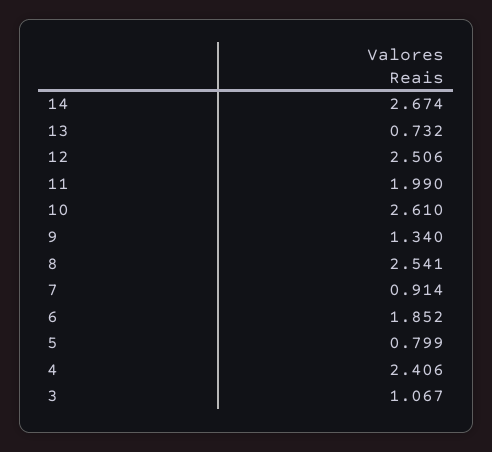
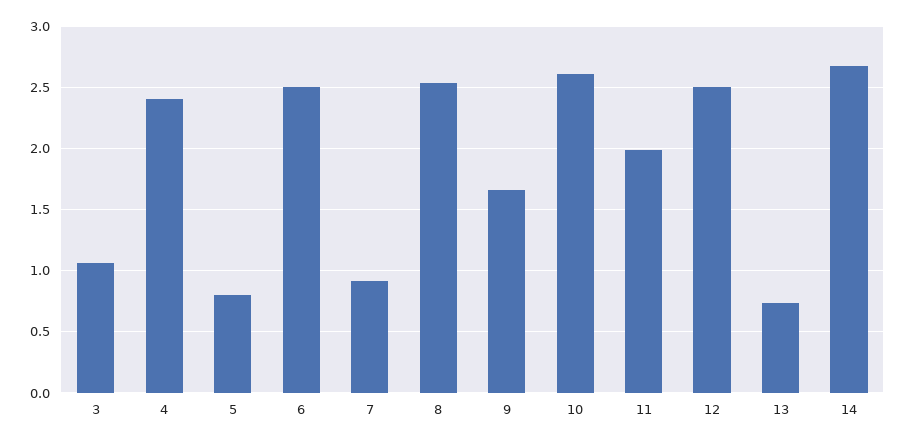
  {
    "14": 2.674,
    "13": 0.732,
    "12": 2.506,
    "11": 1.99,
    "10": 2.61,
-   "9": 1.34,
+   "9": 1.65,
    "8": 2.541,
    "7": 0.914,
-   "6": 1.852,
+   "6": 2.5,
    "5": 0.799,
    "4": 2.406,
    "3": 1.067
  }

